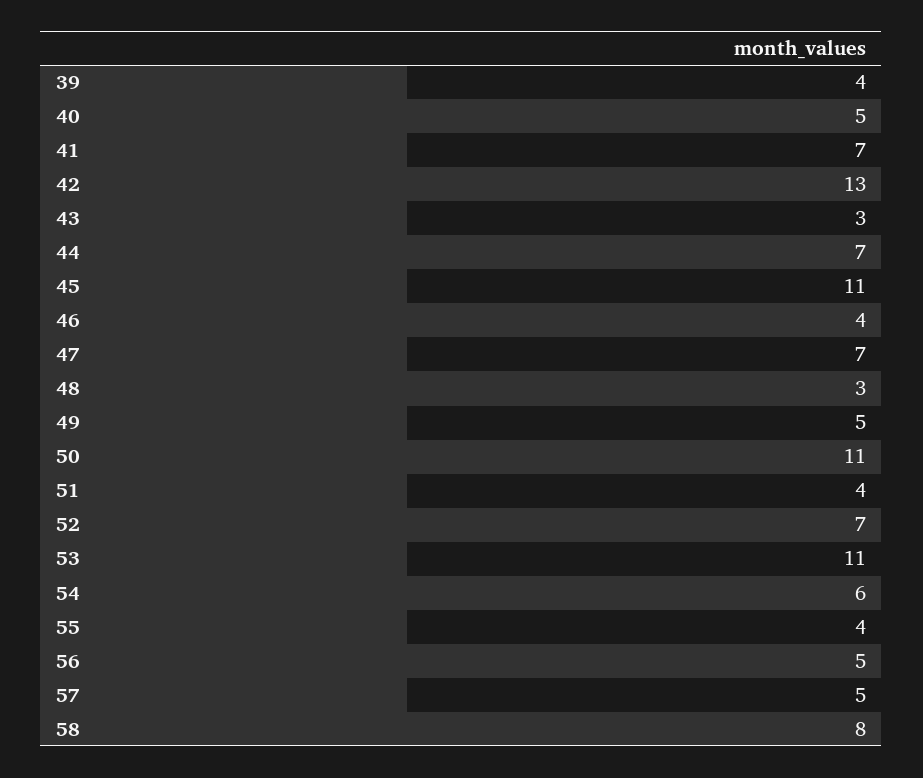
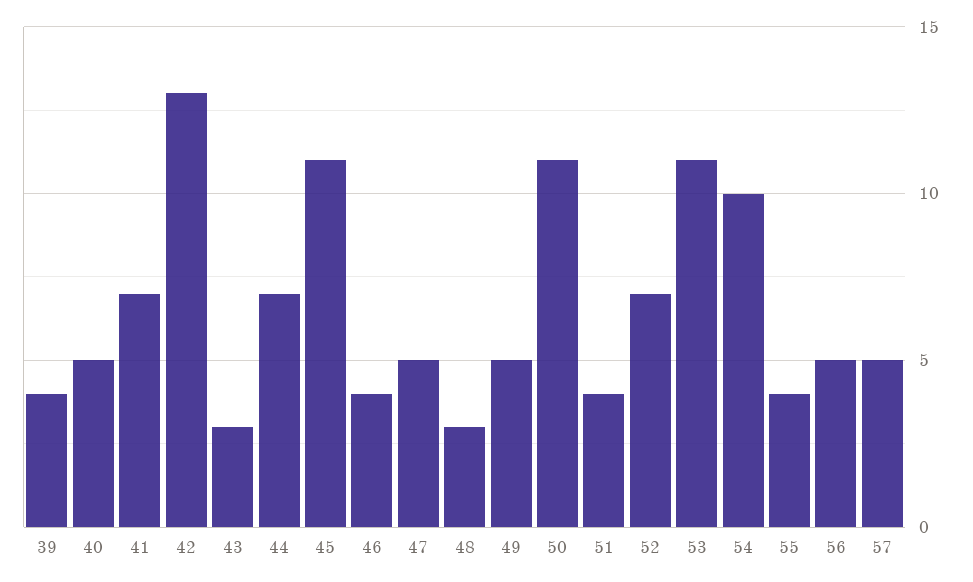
  {
    "39": 4,
    "40": 5,
    "41": 7,
    "42": 13,
    "43": 3,
    "44": 7,
    "45": 11,
    "46": 4,
-   "47": 7,
+   "47": 5,
    "48": 3,
    "49": 5,
    "50": 11,
    "51": 4,
    "52": 7,
    "53": 11,
-   "54": 6,
+   "54": 10,
    "55": 4,
    "56": 5,
-   "57": 5,
+   "57": 5
-   "58": 8
  }

